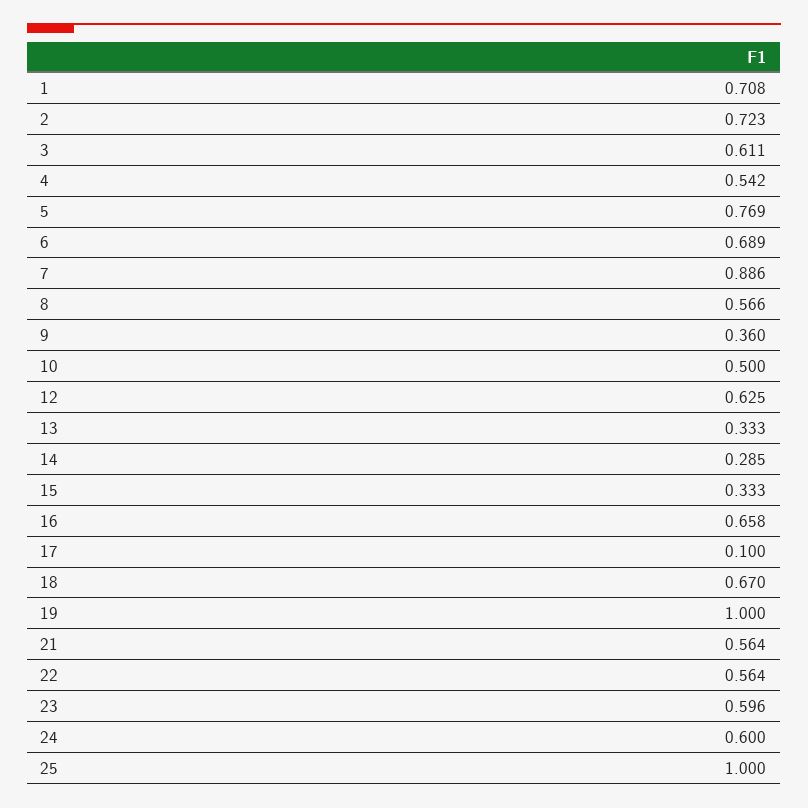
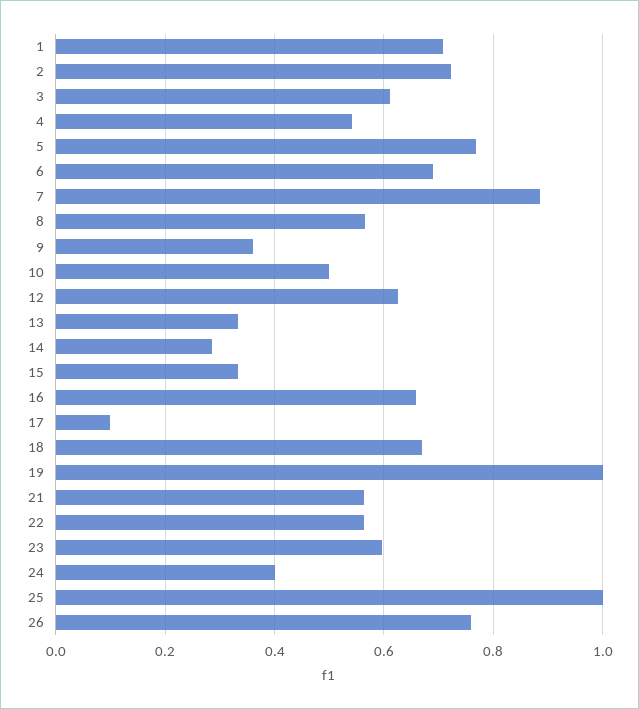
  {
    "1": 0.708,
    "2": 0.723,
    "3": 0.611,
    "4": 0.542,
    "5": 0.769,
    "6": 0.689,
    "7": 0.886,
    "8": 0.566,
    "9": 0.36,
    "10": 0.5,
    "12": 0.625,
    "13": 0.333,
    "14": 0.285,
    "15": 0.333,
    "16": 0.658,
    "17": 0.1,
    "18": 0.67,
    "19": 1,
    "21": 0.564,
    "22": 0.564,
    "23": 0.596,
-   "24": 0.6,
+   "24": 0.4,
-   "25": 1
+   "25": 1,
+   "26": 0.76
  }

